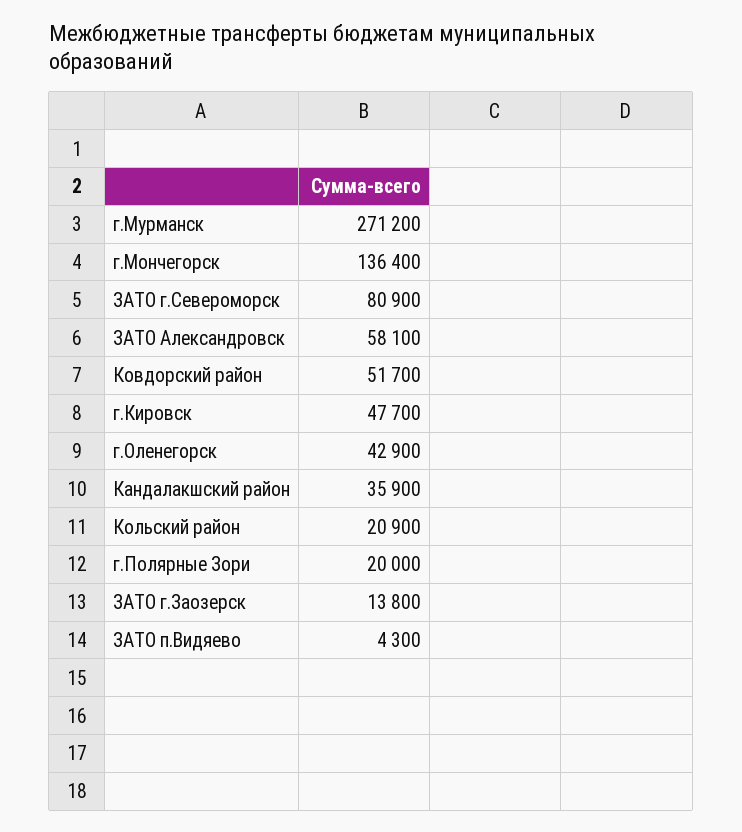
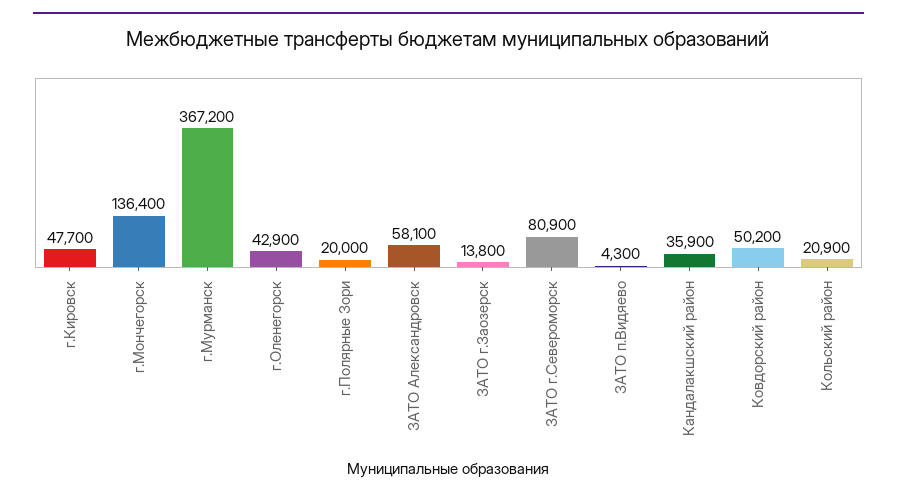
  {
-   "г.Мурманск": 271200,
+   "г.Мурманск": 367200,
    "г.Мончегорск": 136400,
    "ЗАТО г.Североморск": 80900,
    "ЗАТО Александровск": 58100,
-   "Ковдорский район": 51700,
+   "Ковдорский район": 50200,
    "г.Кировск": 47700,
    "г.Оленегорск": 42900,
    "Кандалакшский район": 35900,
    "Кольский район": 20900,
    "г.Полярные Зори": 20000,
    "ЗАТО г.Заозерск": 13800,
    "ЗАТО п.Видяево": 4300
  }

